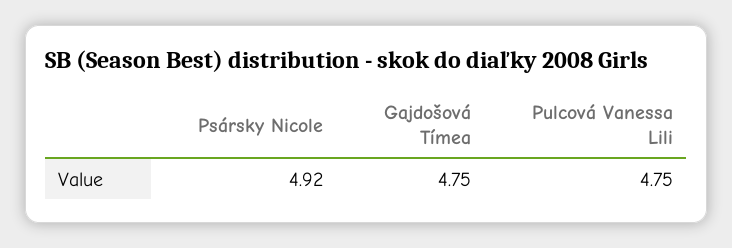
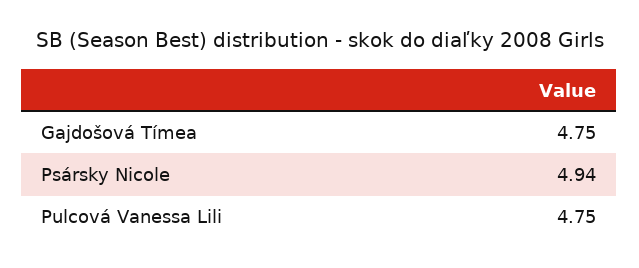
  {
-   "Psársky Nicole": 4.92,
+   "Psársky Nicole": 4.94,
    "Gajdošová Tímea": 4.75,
    "Pulcová Vanessa Lili": 4.75
  }

